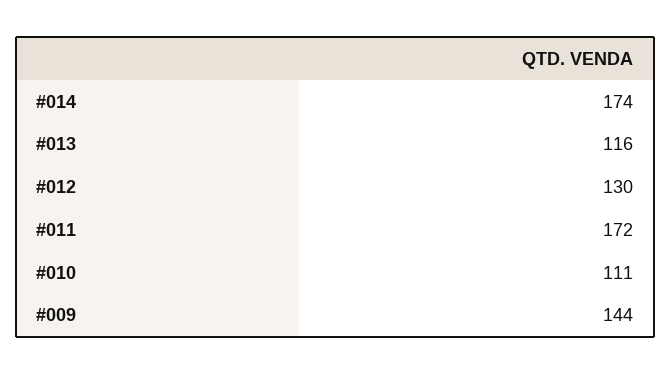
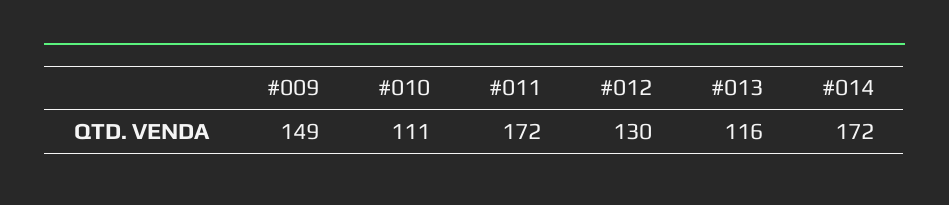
  {
-   "#014": 174,
+   "#014": 172,
    "#013": 116,
    "#012": 130,
    "#011": 172,
    "#010": 111,
-   "#009": 144
+   "#009": 149
  }

